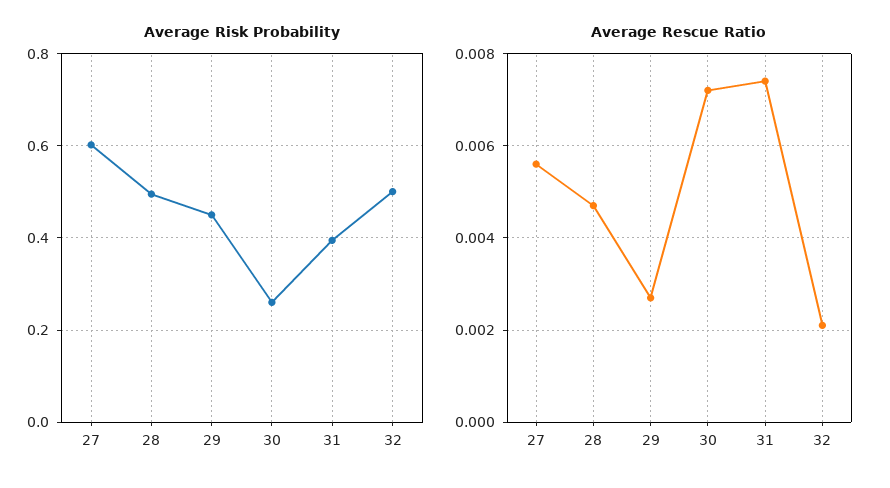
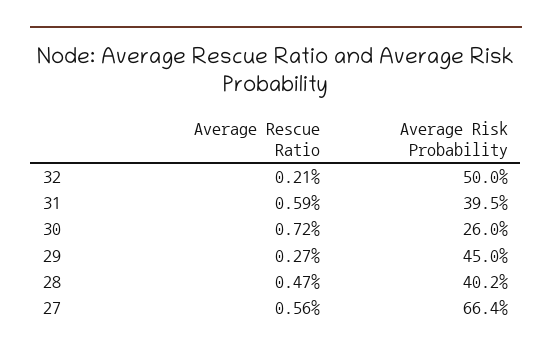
  {
    "Average Risk Probability": {
-     "27": 0.6,
+     "27": 0.664,
-     "28": 0.5,
+     "28": 0.402,
      "29": 0.45,
      "30": 0.26,
      "31": 0.395,
      "32": 0.5
    },
    "Average Rescue Ratio": {
      "27": 0.0056,
      "28": 0.0047,
      "29": 0.0027,
      "30": 0.0072,
-     "31": 0.0075,
+     "31": 0.0059,
      "32": 0.0021
    }
  }

